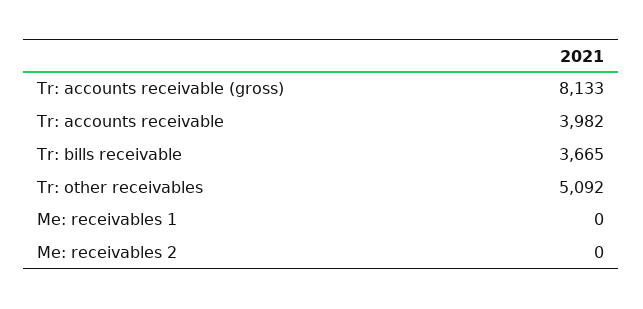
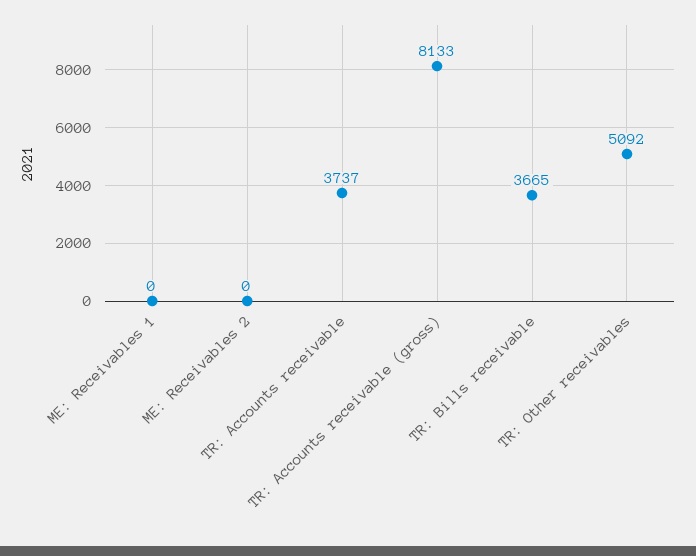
  {
    "Tr: accounts receivable (gross)": 8133,
-   "Tr: accounts receivable": 3982,
+   "Tr: accounts receivable": 3737,
    "Tr: bills receivable": 3665,
    "Tr: other receivables": 5092,
    "Me: receivables 1": 0,
    "Me: receivables 2": 0
  }

